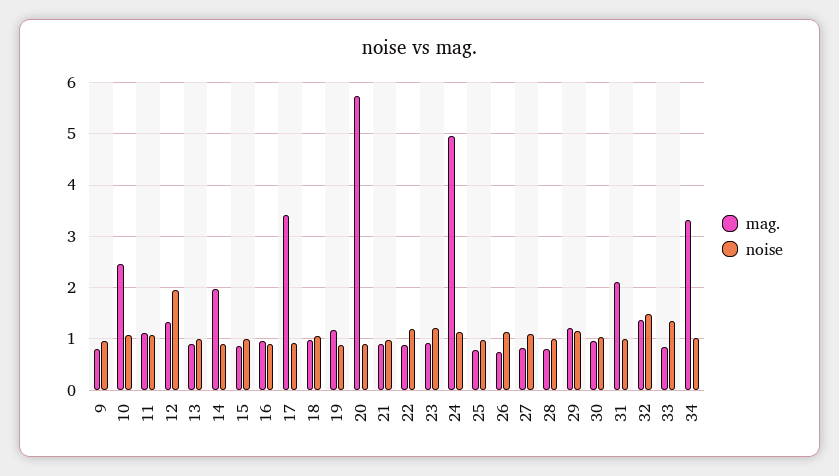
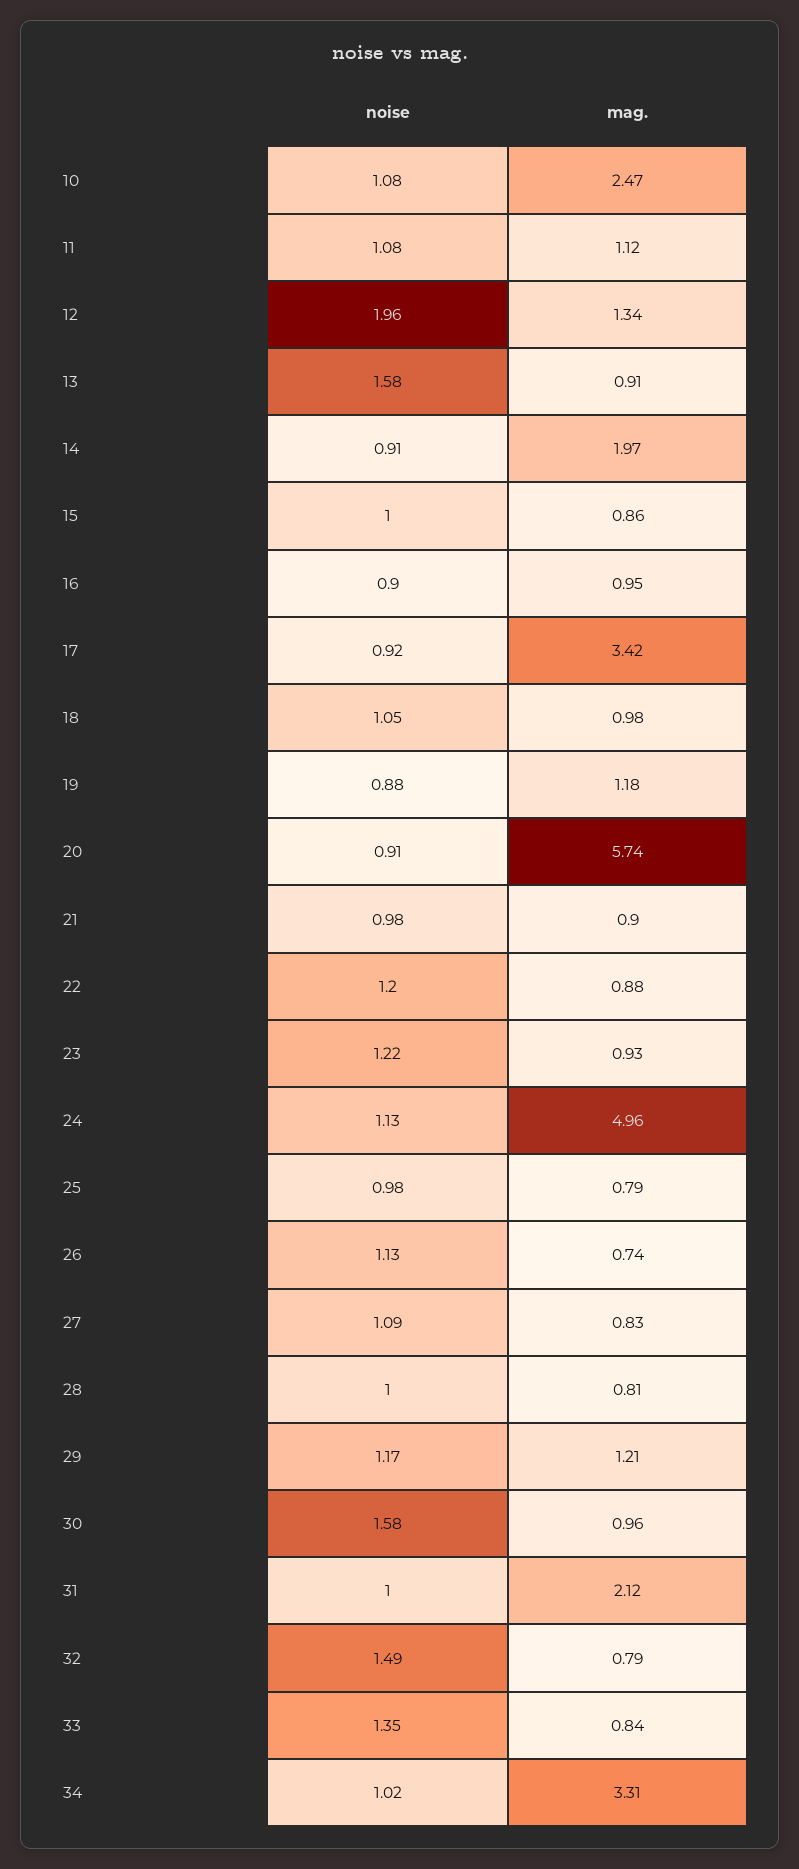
  {
    "mag.": {
-     "9": 0.8,
      "10": 2.47,
      "11": 1.12,
      "12": 1.34,
      "13": 0.91,
      "14": 1.97,
      "15": 0.86,
      "16": 0.95,
      "17": 3.42,
      "18": 0.98,
      "19": 1.18,
      "20": 5.74,
      "21": 0.9,
      "22": 0.88,
      "23": 0.93,
      "24": 4.96,
      "25": 0.79,
      "26": 0.74,
      "27": 0.83,
      "28": 0.81,
      "29": 1.21,
      "30": 0.96,
      "31": 2.12,
-     "32": 1.4,
+     "32": 0.79,
      "33": 0.84,
      "34": 3.31
    },
    "noise": {
-     "9": 1,
      "10": 1.08,
      "11": 1.08,
      "12": 1.96,
-     "13": 1,
+     "13": 1.58,
      "14": 0.91,
      "15": 1,
      "16": 0.9,
      "17": 0.92,
      "18": 1.05,
      "19": 0.88,
      "20": 0.91,
      "21": 0.98,
      "22": 1.2,
      "23": 1.22,
      "24": 1.13,
      "25": 0.98,
      "26": 1.13,
      "27": 1.09,
      "28": 1,
      "29": 1.17,
-     "30": 1,
+     "30": 1.58,
      "31": 1,
      "32": 1.49,
      "33": 1.35,
      "34": 1.02
    }
  }

